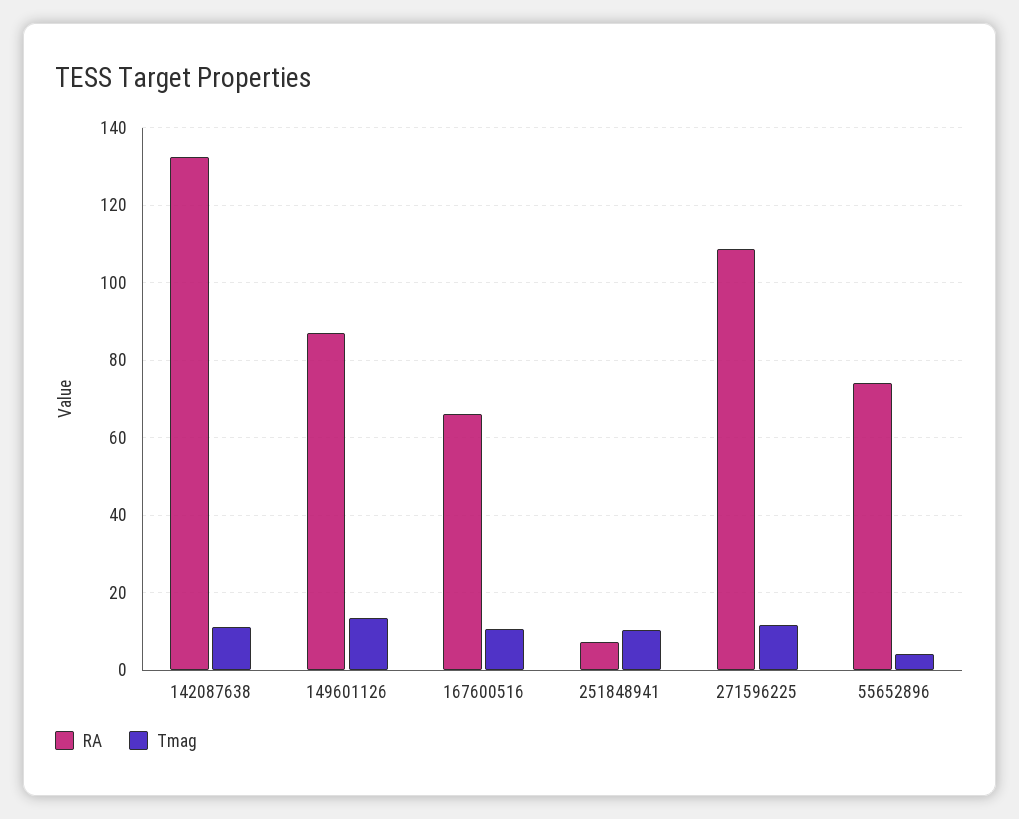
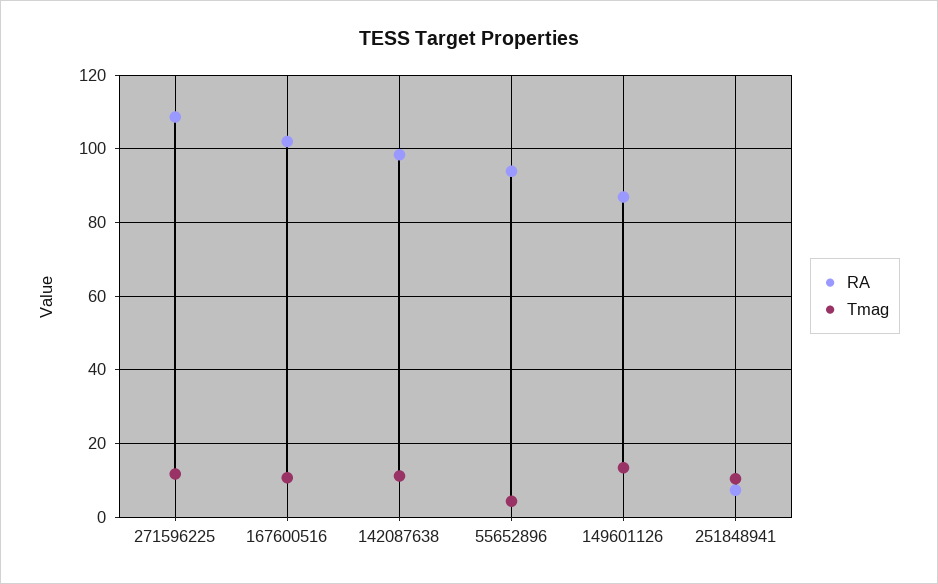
  {
    "RA": {
-     "142087638": 132,
+     "142087638": 98,
      "149601126": 86,
-     "167600516": 66,
+     "167600516": 102,
      "251848941": 8,
      "271596225": 108,
-     "55652896": 74
+     "55652896": 94
    },
    "Tmag": {
      "142087638": 12,
      "149601126": 14,
      "167600516": 10,
      "251848941": 10,
      "271596225": 12,
      "55652896": 4
    }
  }

